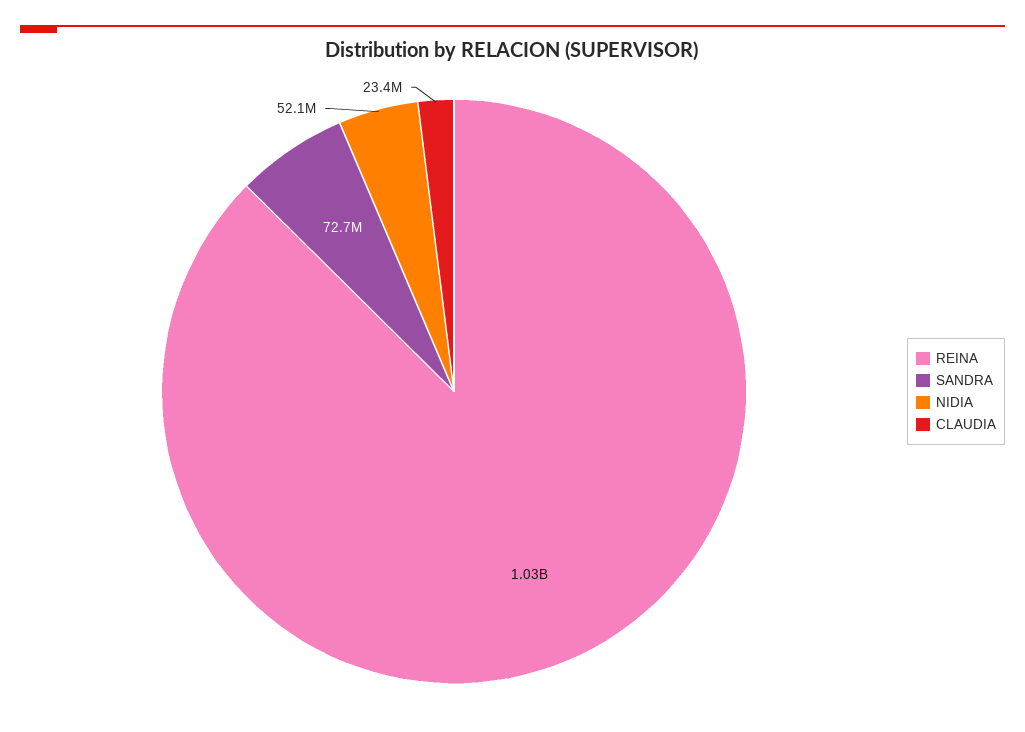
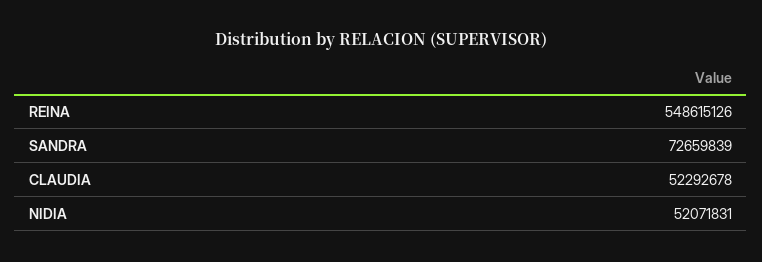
  {
-   "REINA": 1030000000,
+   "REINA": 548615126,
    "SANDRA": 72659839,
    "NIDIA": 52071831,
-   "CLAUDIA": 23400000
+   "CLAUDIA": 52292678
  }

